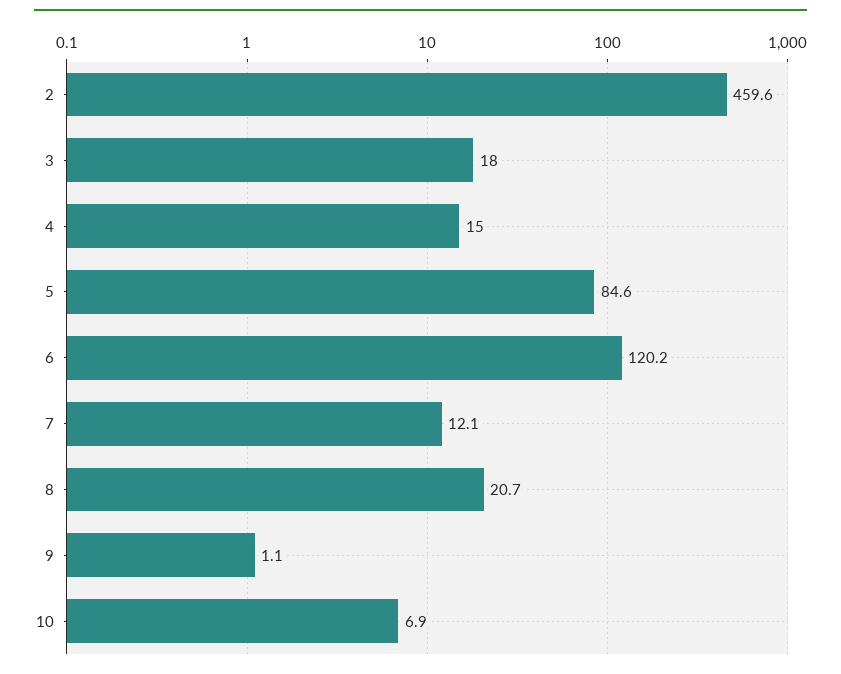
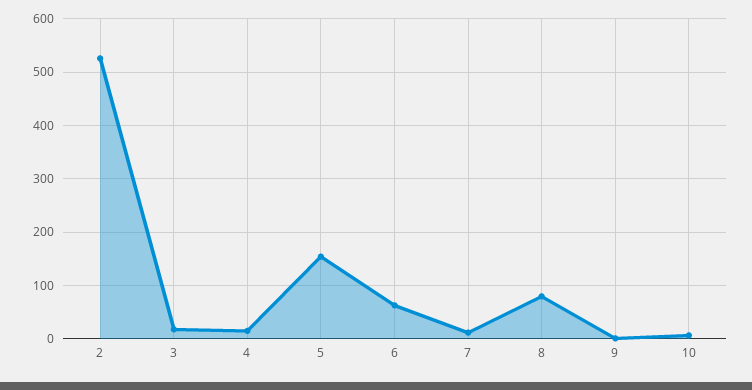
  {
-   "2": 459.6,
+   "2": 520,
    "3": 18,
    "4": 15,
-   "5": 84.6,
+   "5": 160,
-   "6": 120.2,
+   "6": 60,
    "7": 12.1,
-   "8": 20.7,
+   "8": 80,
    "9": 1.1,
    "10": 6.9
  }

